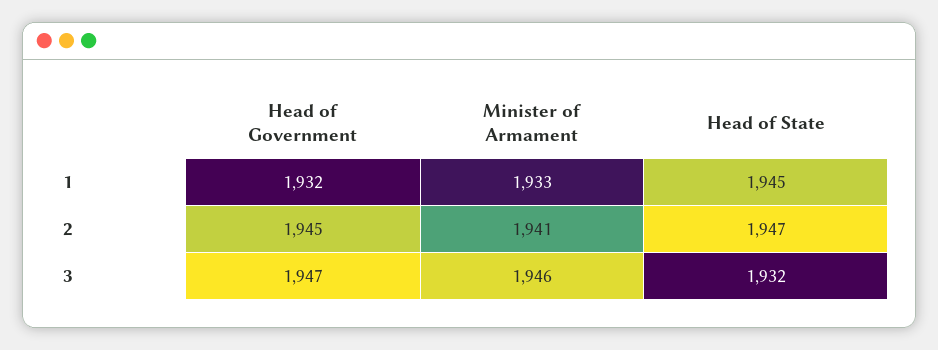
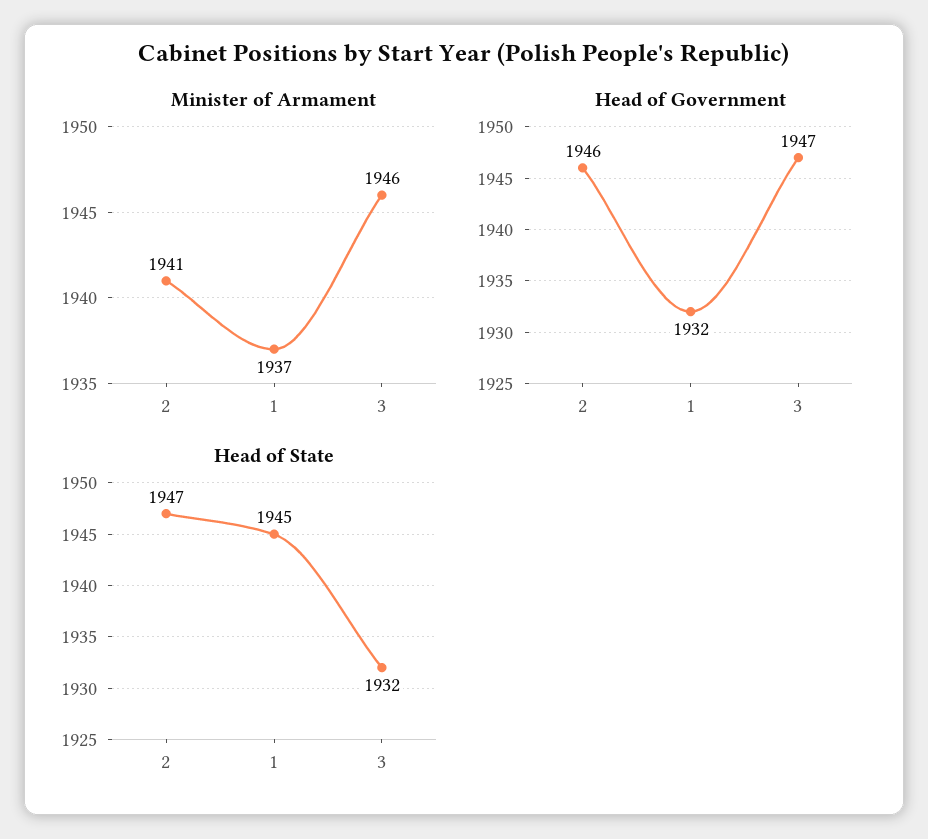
  {
    "Head of Government": {
      "1": 1932,
-     "2": 1945,
+     "2": 1946,
      "3": 1947
    },
    "Minister of Armament": {
-     "1": 1933,
+     "1": 1937,
      "2": 1941,
      "3": 1946
    },
    "Head of State": {
      "1": 1945,
      "2": 1947,
      "3": 1932
    }
  }

